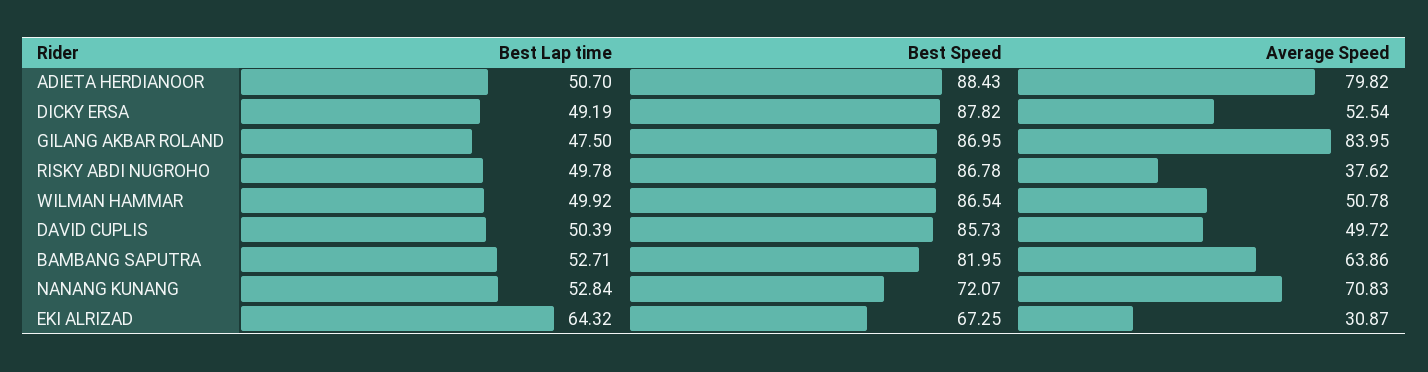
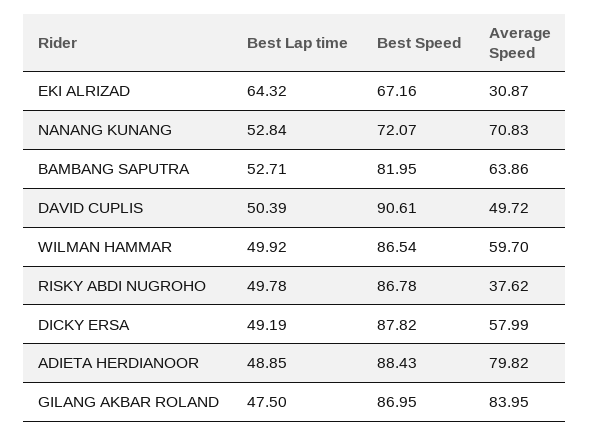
  {
    "Best Lap time": {
-     "ADIETA HERDIANOOR": 50.7,
+     "ADIETA HERDIANOOR": 48.85,
      "DICKY ERSA": 49.19,
      "GILANG AKBAR ROLAND": 47.5,
      "RISKY ABDI NUGROHO": 49.78,
      "WILMAN HAMMAR": 49.92,
      "DAVID CUPLIS": 50.39,
      "BAMBANG SAPUTRA": 52.71,
      "NANANG KUNANG": 52.84,
      "EKI ALRIZAD": 64.32
    },
    "Best Speed": {
      "ADIETA HERDIANOOR": 88.43,
      "DICKY ERSA": 87.82,
      "GILANG AKBAR ROLAND": 86.95,
      "RISKY ABDI NUGROHO": 86.78,
      "WILMAN HAMMAR": 86.54,
-     "DAVID CUPLIS": 85.73,
+     "DAVID CUPLIS": 90.61,
      "BAMBANG SAPUTRA": 81.95,
      "NANANG KUNANG": 72.07,
-     "EKI ALRIZAD": 67.25
+     "EKI ALRIZAD": 67.16
    },
    "Average Speed": {
      "ADIETA HERDIANOOR": 79.82,
-     "DICKY ERSA": 52.54,
+     "DICKY ERSA": 57.99,
      "GILANG AKBAR ROLAND": 83.95,
      "RISKY ABDI NUGROHO": 37.62,
-     "WILMAN HAMMAR": 50.78,
+     "WILMAN HAMMAR": 59.7,
      "DAVID CUPLIS": 49.72,
      "BAMBANG SAPUTRA": 63.86,
      "NANANG KUNANG": 70.83,
      "EKI ALRIZAD": 30.87
    }
  }

